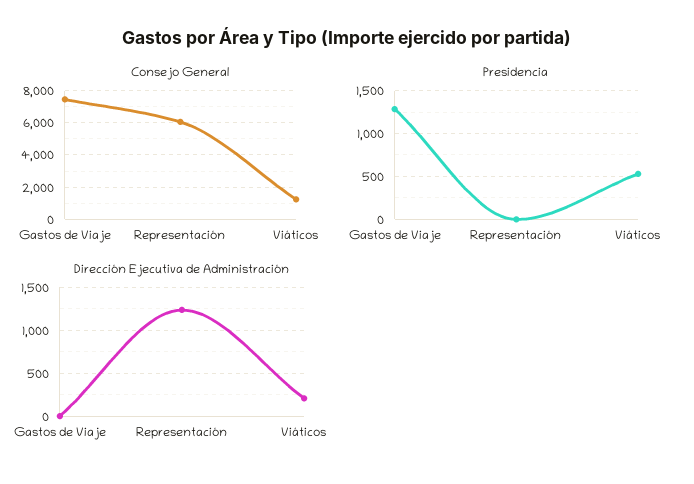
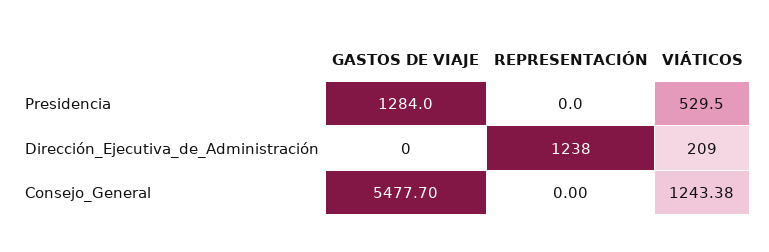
  {
    "Consejo General": {
-     "Gastos de Viaje": 7500,
+     "Gastos de Viaje": 5477.7,
-     "Representación": 6000,
+     "Representación": 0,
      "Viáticos": 1243.38
    },
    "Presidencia": {
      "Gastos de Viaje": 1284,
      "Representación": 0,
      "Viáticos": 529.5
    },
    "Dirección Ejecutiva de Administración": {
      "Gastos de Viaje": 0,
      "Representación": 1238,
      "Viáticos": 209
    }
  }

